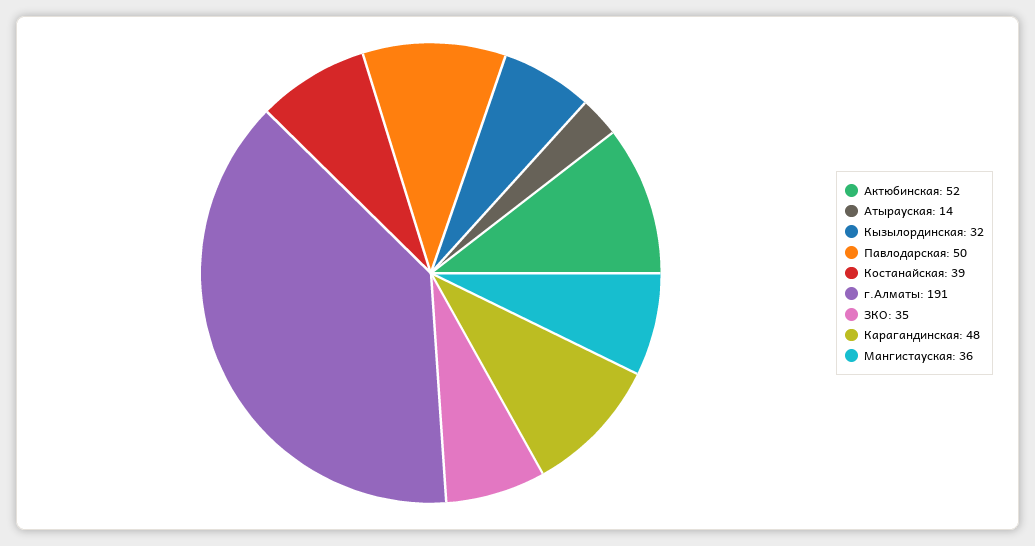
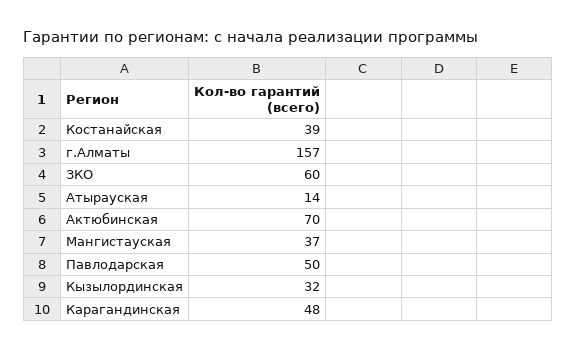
  {
-   "Актюбинская": 52,
+   "Актюбинская": 70,
    "Атырауская": 14,
    "Кызылординская": 32,
    "Павлодарская": 50,
    "Костанайская": 39,
-   "г.Алматы": 191,
+   "г.Алматы": 157,
-   "ЗКО": 35,
+   "ЗКО": 60,
    "Карагандинская": 48,
-   "Мангистауская": 36
+   "Мангистауская": 37
  }

